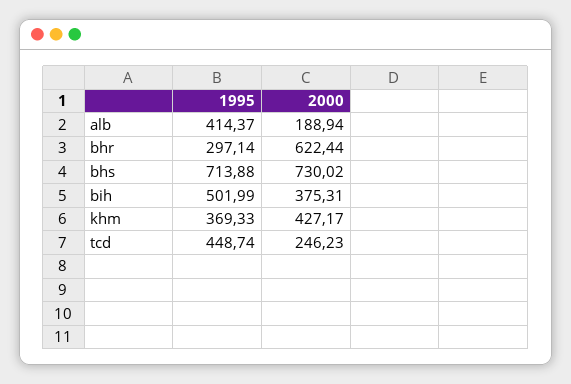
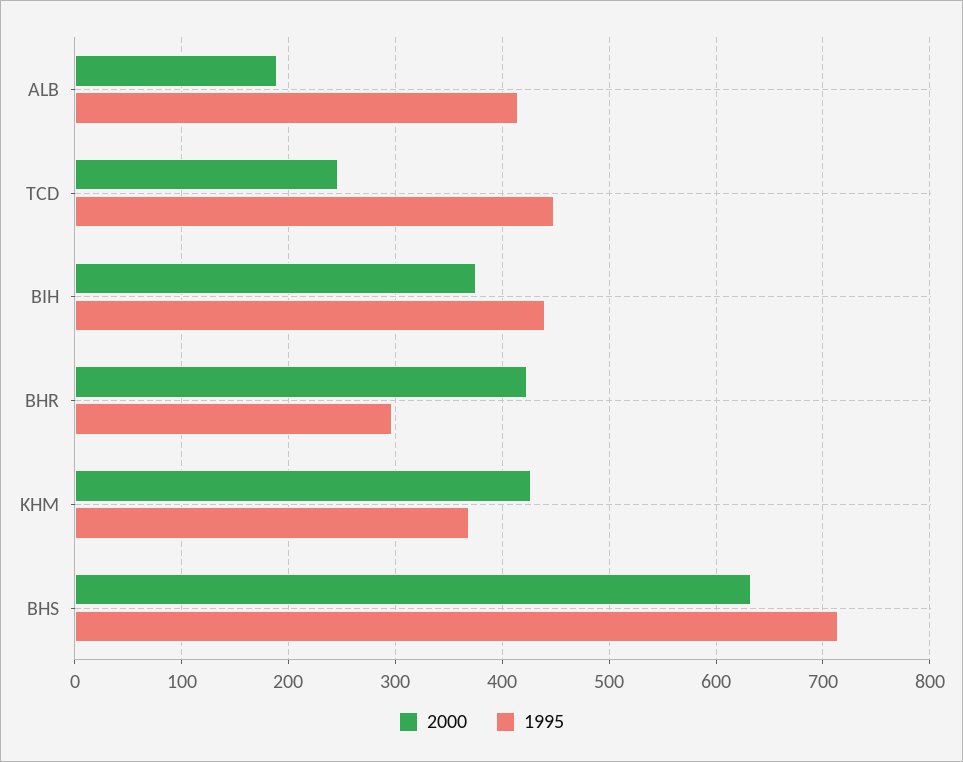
  {
    "1995": {
      "alb": 414.37,
      "bhr": 297.14,
      "bhs": 713.88,
-     "bih": 501.99,
+     "bih": 440,
      "khm": 369.33,
      "tcd": 448.74
    },
    "2000": {
      "alb": 188.94,
-     "bhr": 622.44,
+     "bhr": 420,
-     "bhs": 730.02,
+     "bhs": 630,
      "bih": 375.31,
      "khm": 427.17,
      "tcd": 246.23
    }
  }

